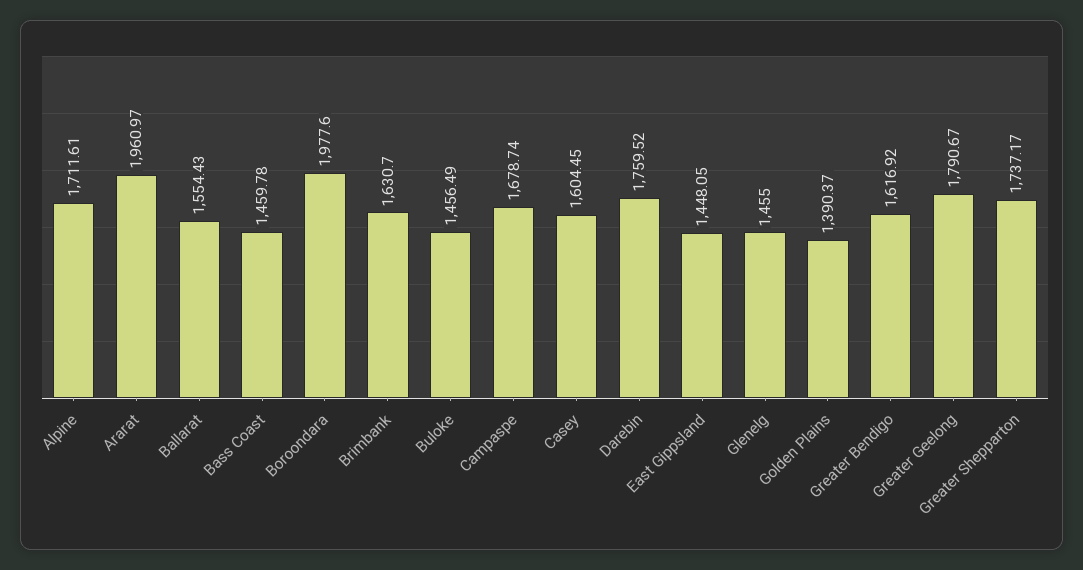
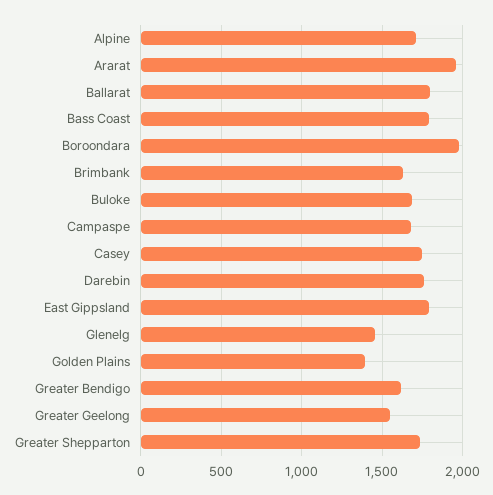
  {
    "Alpine": 1711.61,
    "Ararat": 1960.97,
-   "Ballarat": 1554.43,
+   "Ballarat": 1800,
-   "Bass Coast": 1459.78,
+   "Bass Coast": 1800,
    "Boroondara": 1977.6,
    "Brimbank": 1630.7,
-   "Buloke": 1456.49,
+   "Buloke": 1700,
    "Campaspe": 1678.74,
-   "Casey": 1604.45,
+   "Casey": 1750,
    "Darebin": 1759.52,
-   "East Gippsland": 1448.05,
+   "East Gippsland": 1800,
    "Glenelg": 1455,
    "Golden Plains": 1390.37,
    "Greater Bendigo": 1616.92,
-   "Greater Geelong": 1790.67,
+   "Greater Geelong": 1550,
    "Greater Shepparton": 1737.17
  }

